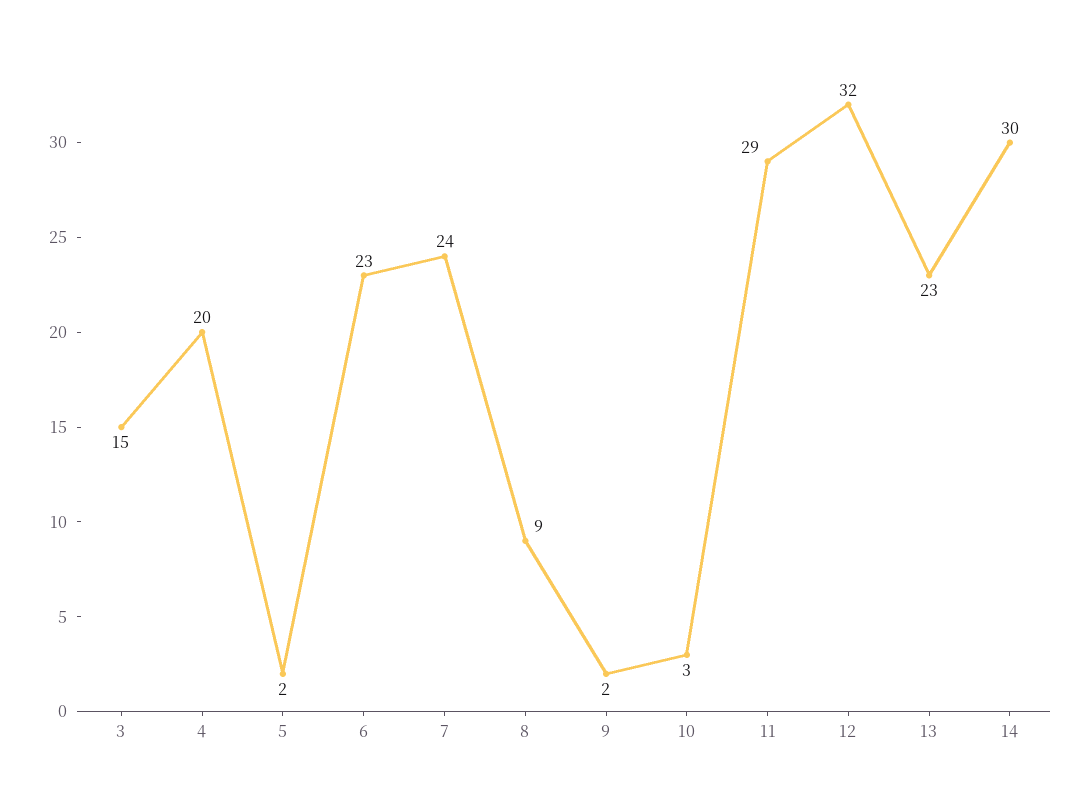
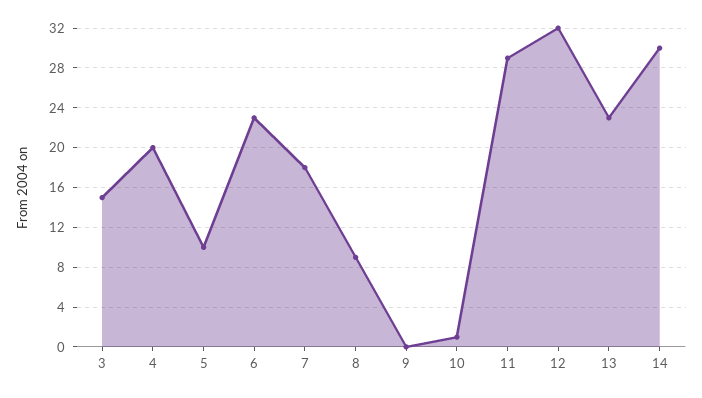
  {
    "3": 15,
    "4": 20,
-   "5": 2,
+   "5": 10,
    "6": 23,
-   "7": 24,
+   "7": 18,
    "8": 9,
-   "9": 2,
+   "9": 0,
-   "10": 3,
+   "10": 1,
    "11": 29,
    "12": 32,
    "13": 23,
    "14": 30
  }

